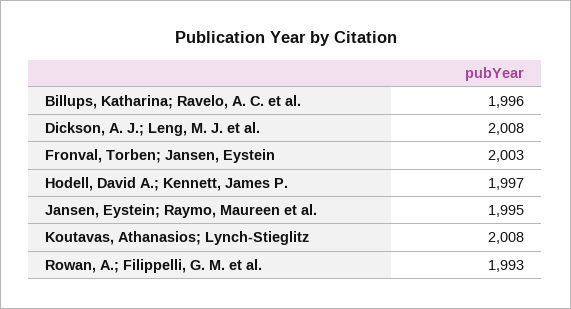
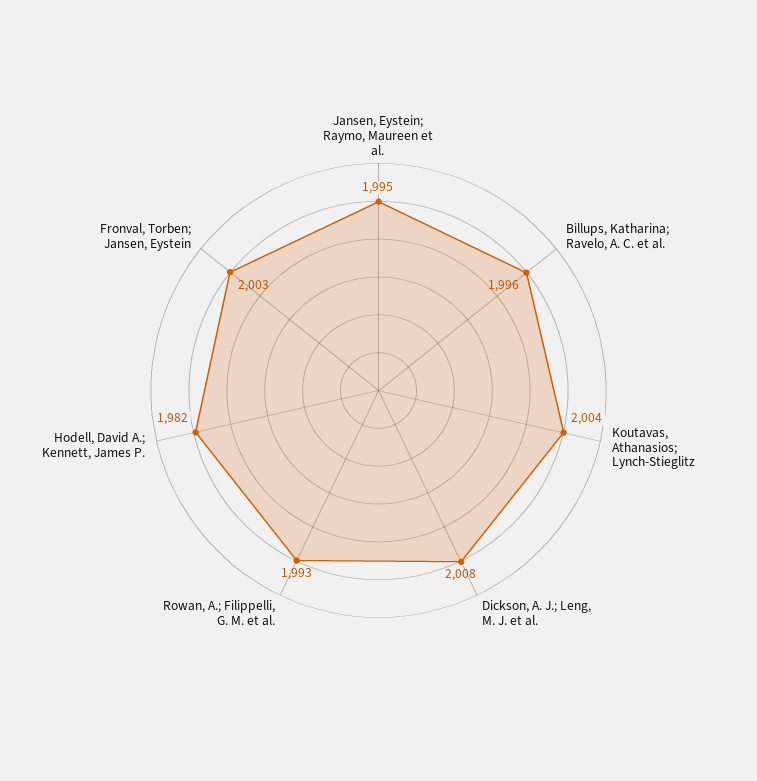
  {
    "Billups, Katharina; Ravelo, A. C. et al.": 1996,
    "Dickson, A. J.; Leng, M. J. et al.": 2008,
    "Fronval, Torben; Jansen, Eystein": 2003,
-   "Hodell, David A.; Kennett, James P.": 1997,
+   "Hodell, David A.; Kennett, James P.": 1982,
    "Jansen, Eystein; Raymo, Maureen et al.": 1995,
-   "Koutavas, Athanasios; Lynch-Stieglitz": 2008,
+   "Koutavas, Athanasios; Lynch-Stieglitz": 2004,
    "Rowan, A.; Filippelli, G. M. et al.": 1993
  }

